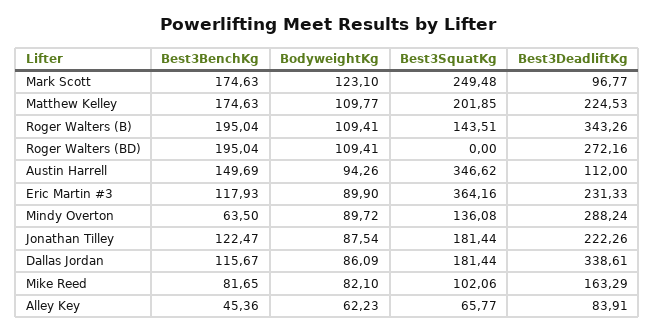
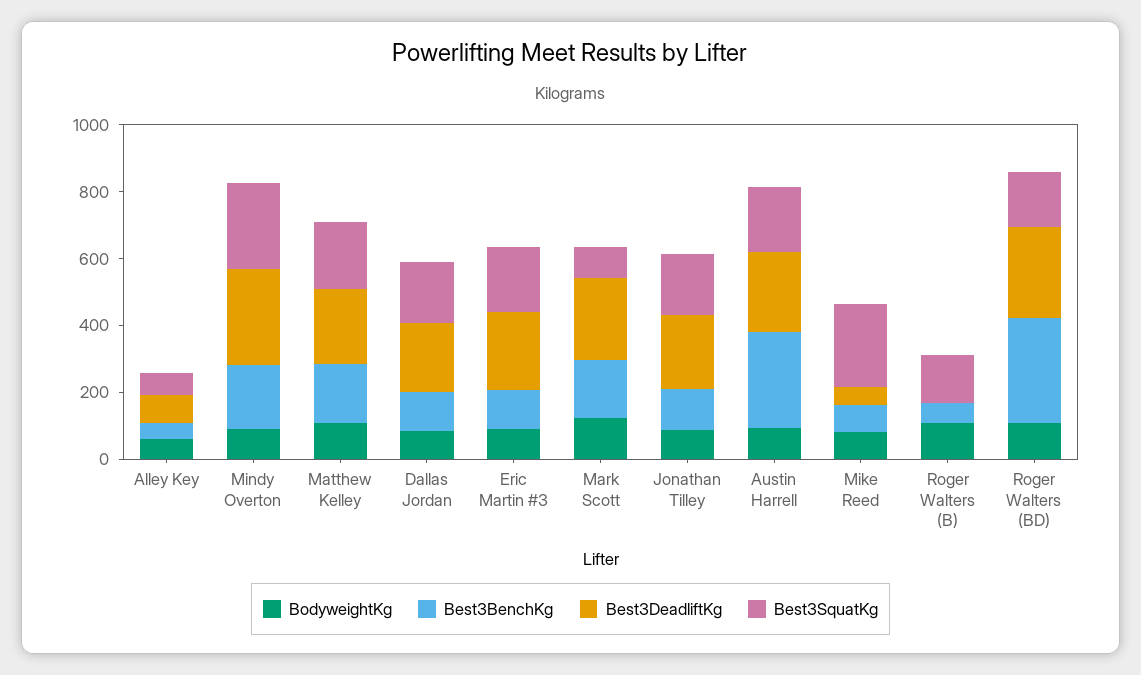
  {
    "Best3BenchKg": {
      "Mark Scott": 174.63,
      "Matthew Kelley": 174.63,
-     "Roger Walters (B)": 195.04,
+     "Roger Walters (B)": 50,
-     "Roger Walters (BD)": 195.04,
+     "Roger Walters (BD)": 300,
-     "Austin Harrell": 149.69,
+     "Austin Harrell": 300,
      "Eric Martin #3": 117.93,
-     "Mindy Overton": 63.5,
+     "Mindy Overton": 200,
      "Jonathan Tilley": 122.47,
      "Dallas Jordan": 115.67,
      "Mike Reed": 81.65,
      "Alley Key": 45.36
    },
    "BodyweightKg": {
      "Mark Scott": 123.1,
      "Matthew Kelley": 109.77,
      "Roger Walters (B)": 109.41,
      "Roger Walters (BD)": 109.41,
      "Austin Harrell": 94.26,
      "Eric Martin #3": 89.9,
      "Mindy Overton": 89.72,
      "Jonathan Tilley": 87.54,
      "Dallas Jordan": 86.09,
      "Mike Reed": 82.1,
      "Alley Key": 62.23
    },
    "Best3SquatKg": {
-     "Mark Scott": 249.48,
+     "Mark Scott": 100,
      "Matthew Kelley": 201.85,
      "Roger Walters (B)": 143.51,
-     "Roger Walters (BD)": 0,
+     "Roger Walters (BD)": 150,
-     "Austin Harrell": 346.62,
+     "Austin Harrell": 200,
-     "Eric Martin #3": 364.16,
+     "Eric Martin #3": 200,
-     "Mindy Overton": 136.08,
+     "Mindy Overton": 250,
      "Jonathan Tilley": 181.44,
      "Dallas Jordan": 181.44,
-     "Mike Reed": 102.06,
+     "Mike Reed": 250,
      "Alley Key": 65.77
    },
    "Best3DeadliftKg": {
-     "Mark Scott": 96.77,
+     "Mark Scott": 250,
      "Matthew Kelley": 224.53,
-     "Roger Walters (B)": 343.26,
+     "Roger Walters (B)": 0,
      "Roger Walters (BD)": 272.16,
-     "Austin Harrell": 112,
+     "Austin Harrell": 250,
      "Eric Martin #3": 231.33,
      "Mindy Overton": 288.24,
      "Jonathan Tilley": 222.26,
-     "Dallas Jordan": 338.61,
+     "Dallas Jordan": 200,
-     "Mike Reed": 163.29,
+     "Mike Reed": 50,
      "Alley Key": 83.91
    }
  }

